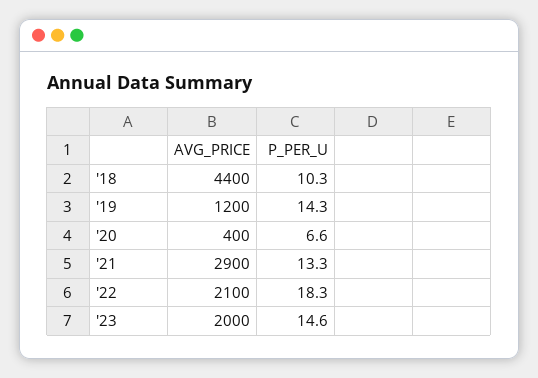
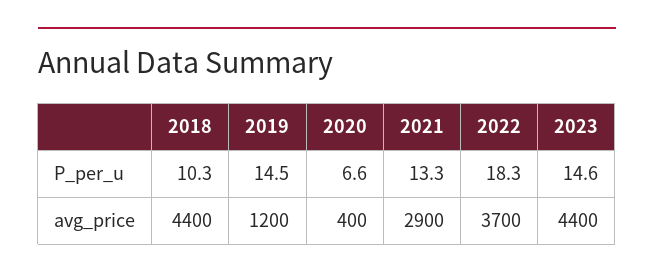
  {
    "AVG_PRICE": {
      "'18": 4400,
      "'19": 1200,
      "'20": 400,
      "'21": 2900,
-     "'22": 2100,
+     "'22": 3700,
-     "'23": 2000
+     "'23": 4400
    },
    "P_PER_U": {
      "'18": 10.3,
-     "'19": 14.3,
+     "'19": 14.5,
      "'20": 6.6,
      "'21": 13.3,
      "'22": 18.3,
      "'23": 14.6
    }
  }

